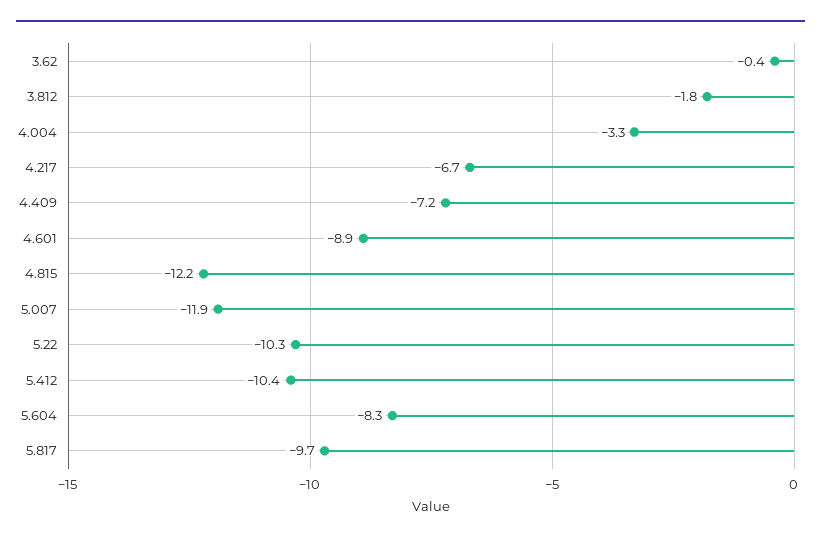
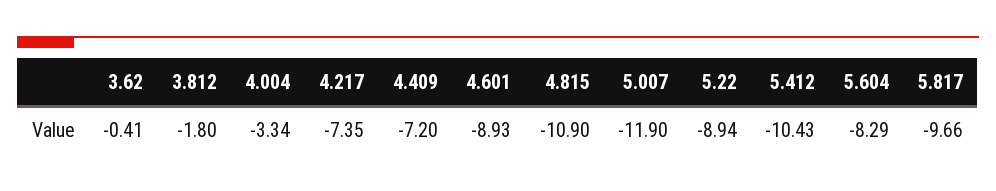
  {
    "3.62": -0.41,
    "3.812": -1.8,
    "4.004": -3.34,
-   "4.217": -6.7,
+   "4.217": -7.35,
    "4.409": -7.2,
    "4.601": -8.93,
-   "4.815": -12.2,
+   "4.815": -10.9,
    "5.007": -11.9,
-   "5.22": -10.3,
+   "5.22": -8.94,
    "5.412": -10.43,
    "5.604": -8.29,
    "5.817": -9.66
  }

